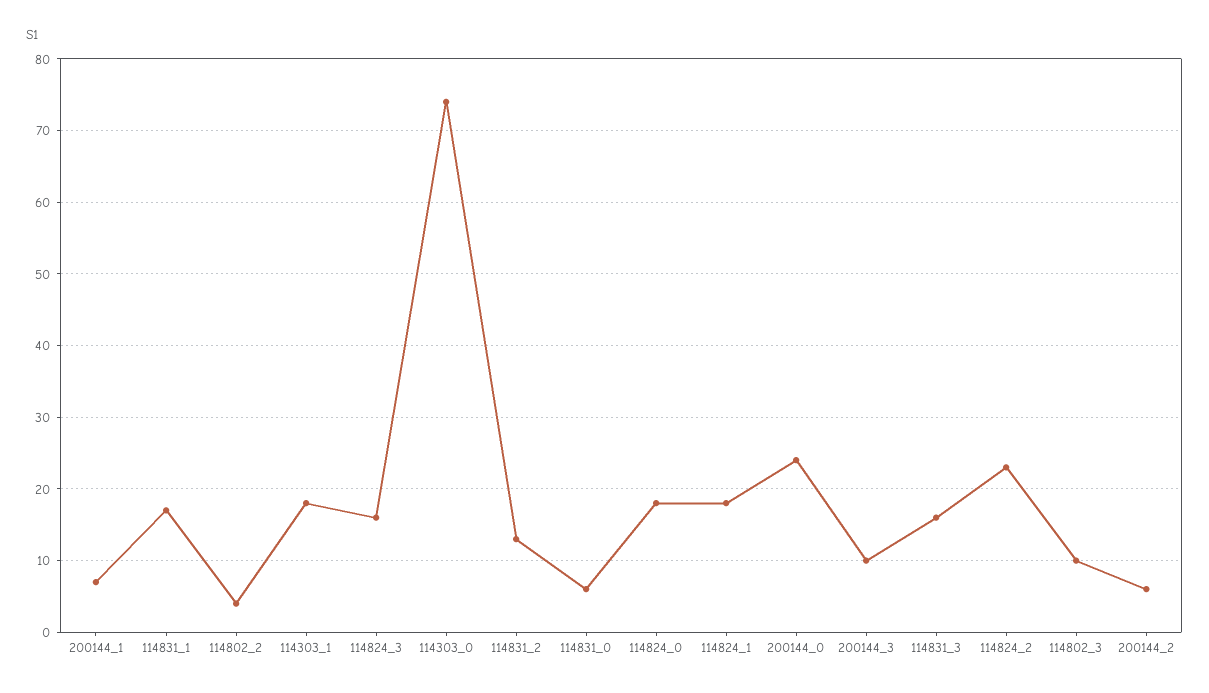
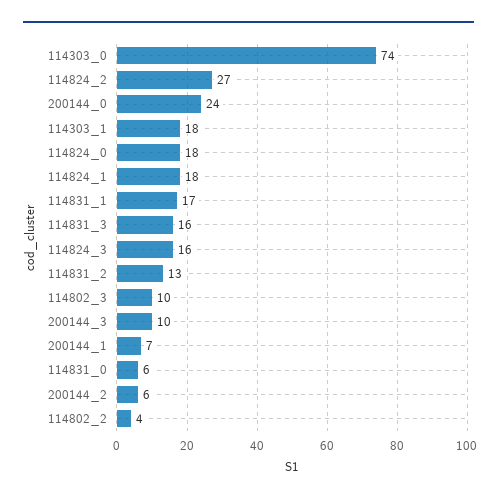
  {
    "200144_1": 7,
    "114831_1": 17,
    "114802_2": 4,
    "114303_1": 18,
    "114824_3": 16,
    "114303_0": 74,
    "114831_2": 13,
    "114831_0": 6,
    "114824_0": 18,
    "114824_1": 18,
    "200144_0": 24,
    "200144_3": 10,
    "114831_3": 16,
-   "114824_2": 23,
+   "114824_2": 27,
    "114802_3": 10,
    "200144_2": 6
  }

